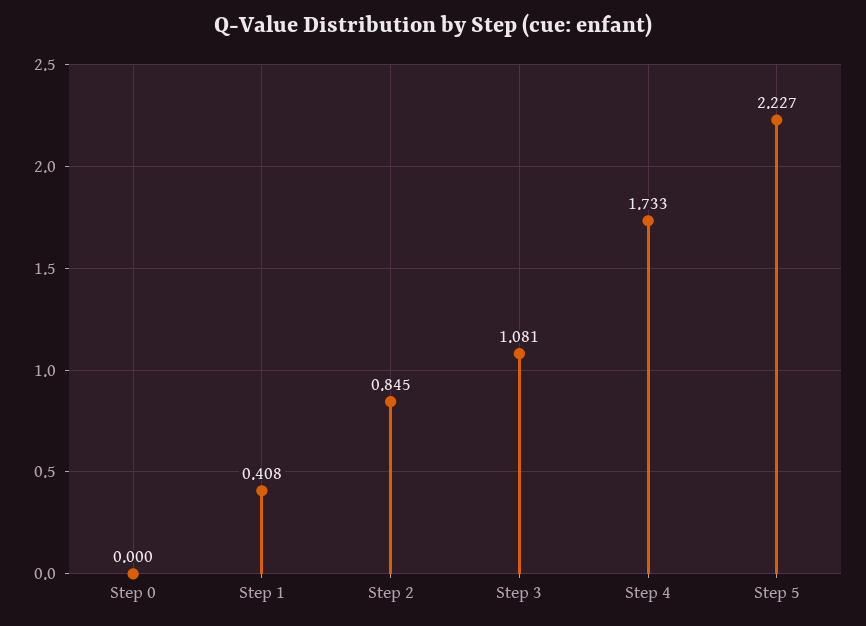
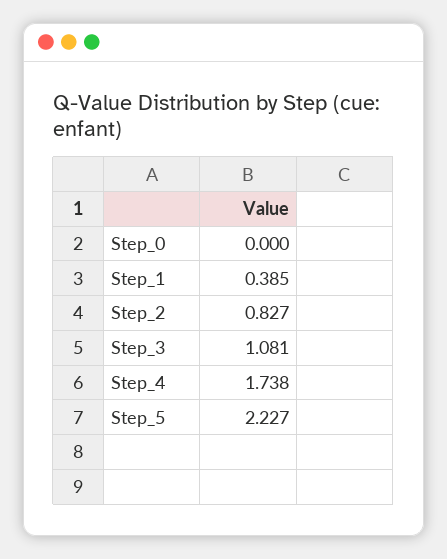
  {
    "Step 0": 0,
-   "Step 1": 0.408,
+   "Step 1": 0.385,
-   "Step 2": 0.845,
+   "Step 2": 0.827,
    "Step 3": 1.081,
-   "Step 4": 1.733,
+   "Step 4": 1.738,
    "Step 5": 2.227
  }

